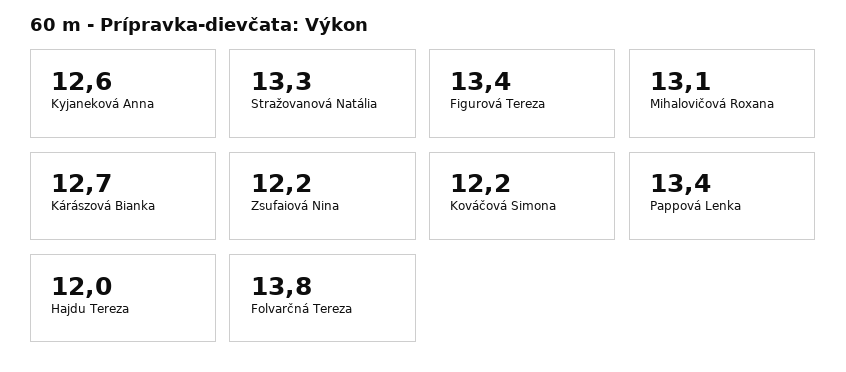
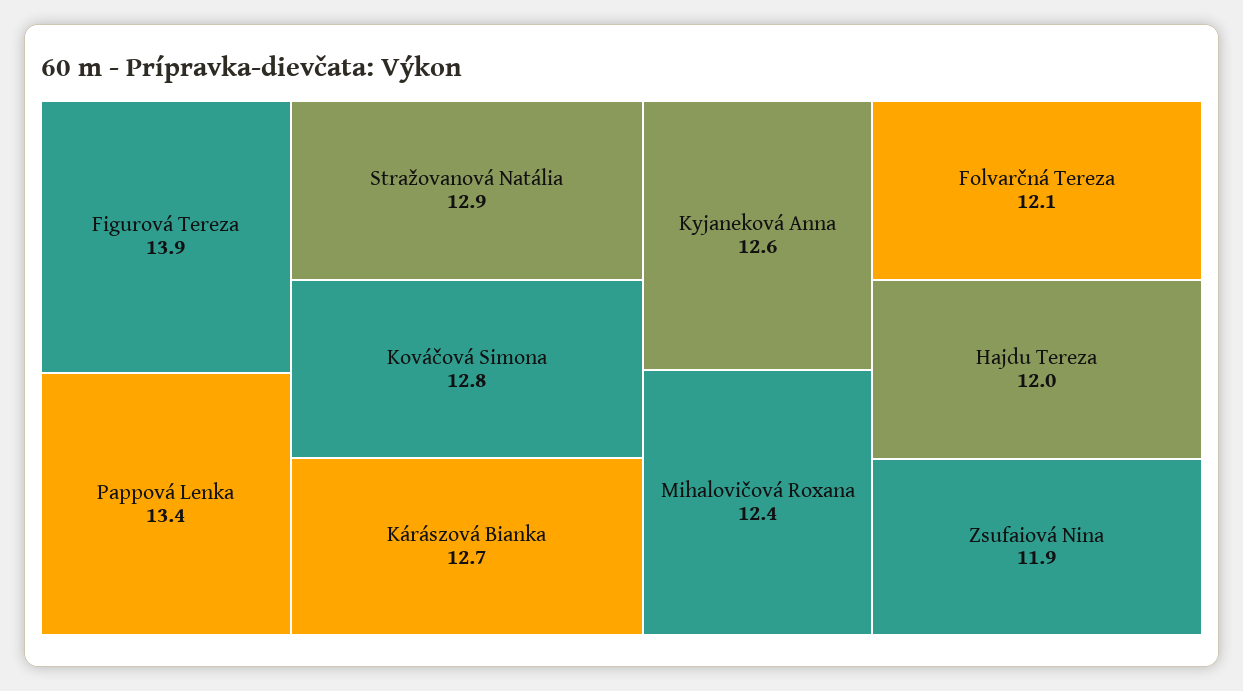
  {
    "Kyjaneková Anna": 12.6,
-   "Stražovanová Natália": 13.3,
+   "Stražovanová Natália": 12.9,
-   "Figurová Tereza": 13.4,
+   "Figurová Tereza": 13.9,
-   "Mihalovičová Roxana": 13.1,
+   "Mihalovičová Roxana": 12.4,
    "Kárászová Bianka": 12.7,
-   "Zsufaiová Nina": 12.2,
+   "Zsufaiová Nina": 11.9,
-   "Kováčová Simona": 12.2,
+   "Kováčová Simona": 12.8,
    "Pappová Lenka": 13.4,
    "Hajdu Tereza": 12,
-   "Folvarčná Tereza": 13.8
+   "Folvarčná Tereza": 12.1
  }

